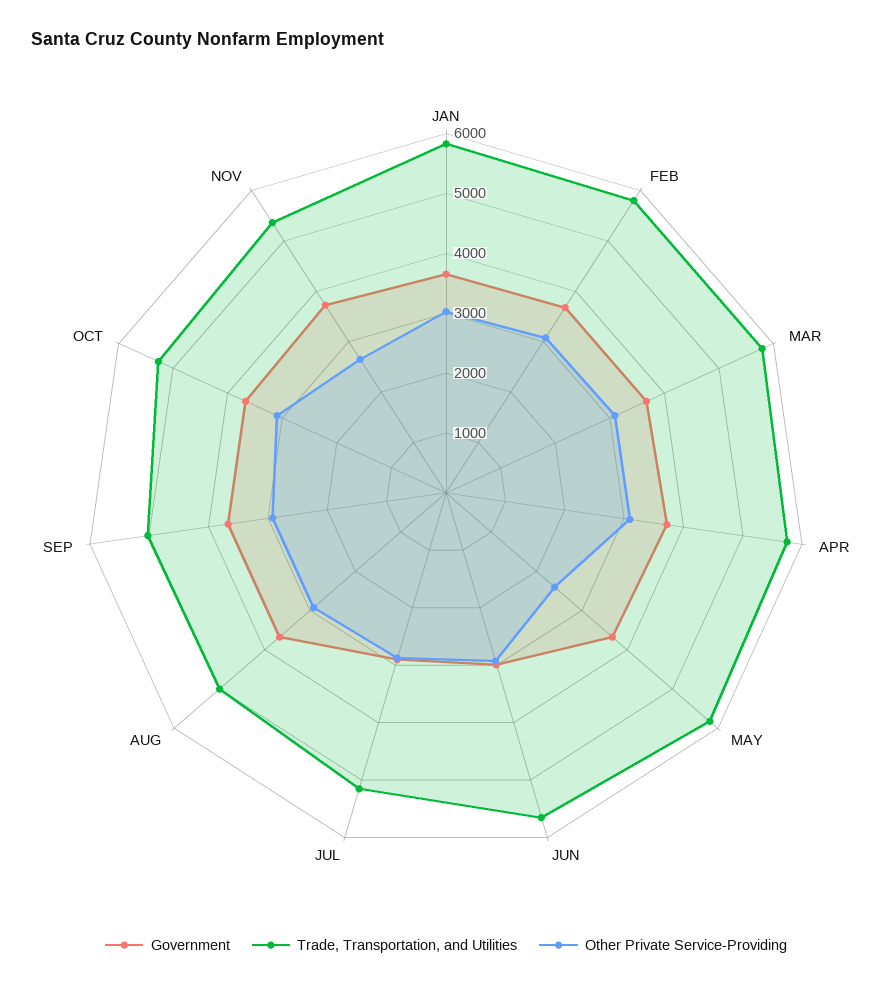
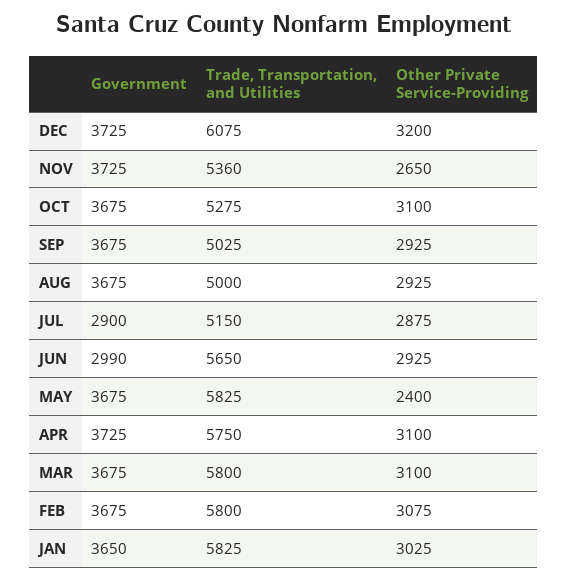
  {
    "Government": {
      "JAN": 3650,
      "FEB": 3675,
      "MAR": 3675,
      "APR": 3725,
      "MAY": 3675,
      "JUN": 2990,
      "JUL": 2900,
      "AUG": 3675,
      "SEP": 3675,
      "OCT": 3675,
-     "NOV": 3725
+     "NOV": 3725,
+     "DEC": 3725
    },
    "Trade, Transportation, and Utilities": {
      "JAN": 5825,
      "FEB": 5800,
      "MAR": 5800,
      "APR": 5750,
      "MAY": 5825,
      "JUN": 5650,
      "JUL": 5150,
      "AUG": 5000,
      "SEP": 5025,
      "OCT": 5275,
-     "NOV": 5360
+     "NOV": 5360,
+     "DEC": 6075
    },
    "Other Private Service-Providing": {
      "JAN": 3025,
      "FEB": 3075,
      "MAR": 3100,
      "APR": 3100,
      "MAY": 2400,
      "JUN": 2925,
      "JUL": 2875,
      "AUG": 2925,
      "SEP": 2925,
      "OCT": 3100,
-     "NOV": 2650
+     "NOV": 2650,
+     "DEC": 3200
    }
  }

